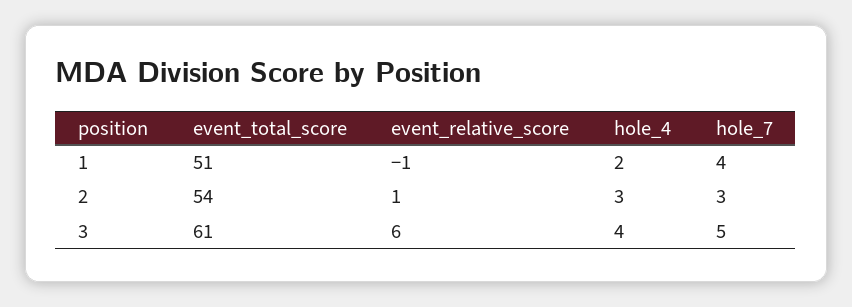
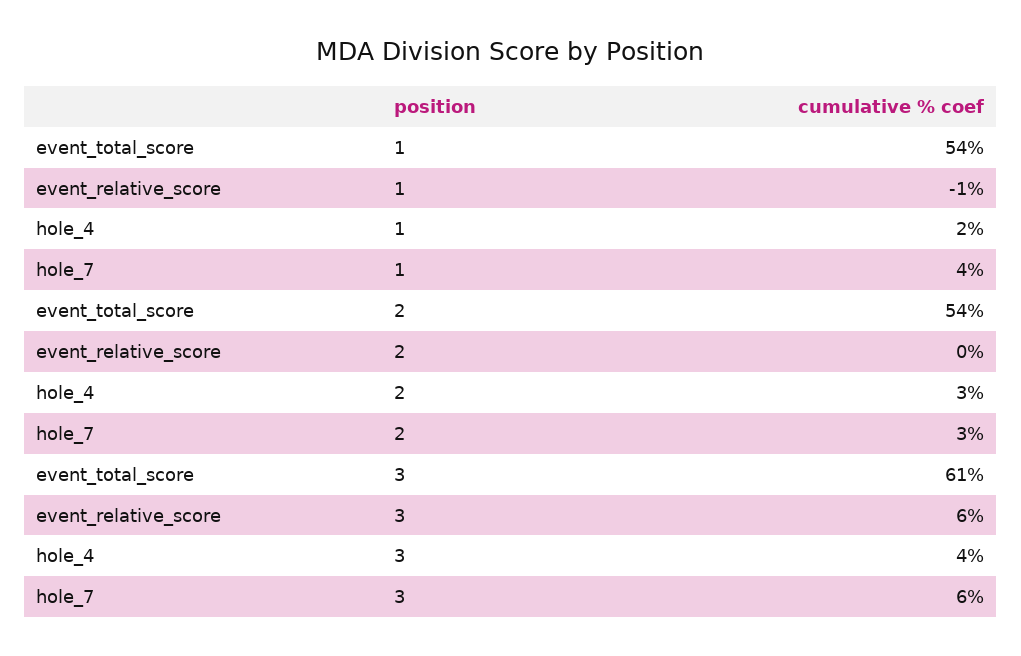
  {
    "event_total_score": {
-     "1": 51,
+     "1": 54,
      "2": 54,
      "3": 61
    },
    "event_relative_score": {
      "1": -1,
-     "2": 1,
+     "2": 0,
      "3": 6
    },
    "hole_4": {
      "1": 2,
      "2": 3,
      "3": 4
    },
    "hole_7": {
      "1": 4,
      "2": 3,
-     "3": 5
+     "3": 6
    }
  }

